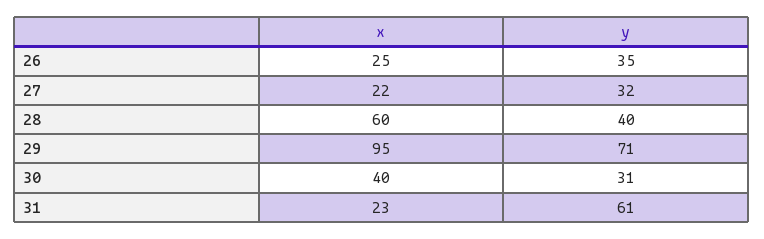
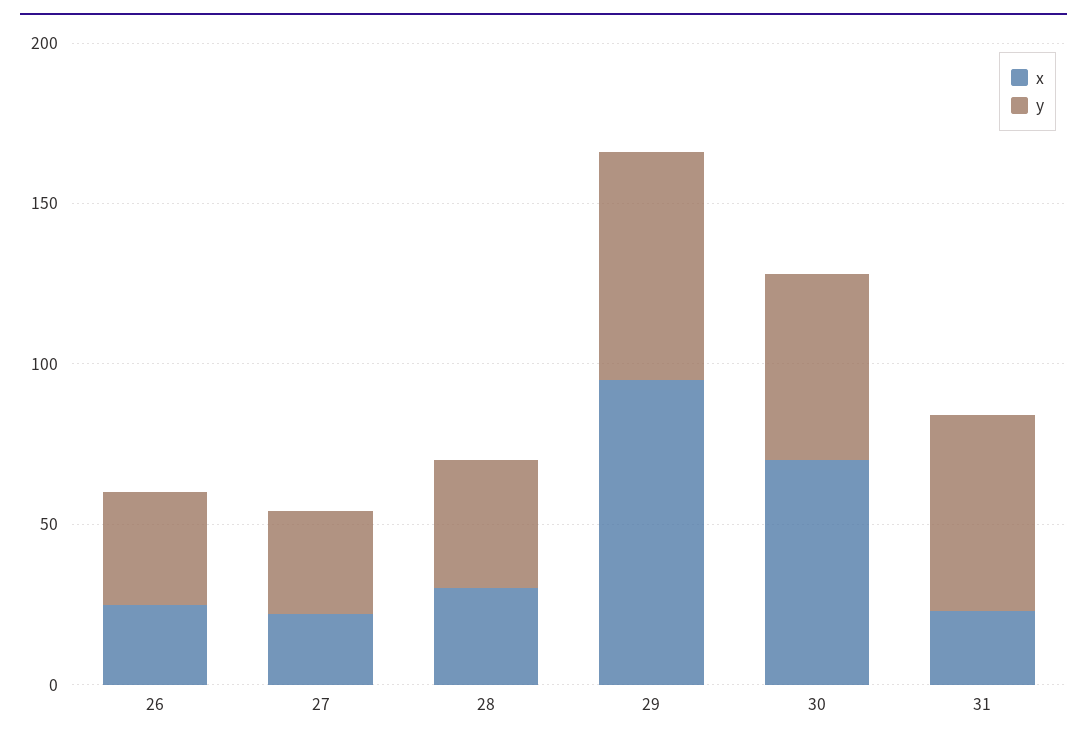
  {
    "x": {
      "26": 25,
      "27": 22,
-     "28": 60,
+     "28": 30,
      "29": 95,
-     "30": 40,
+     "30": 70,
      "31": 23
    },
    "y": {
      "26": 35,
      "27": 32,
      "28": 40,
      "29": 71,
-     "30": 31,
+     "30": 60,
      "31": 61
    }
  }

